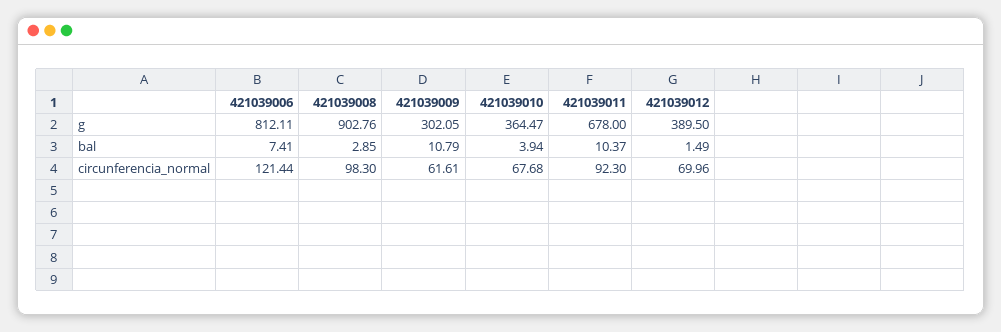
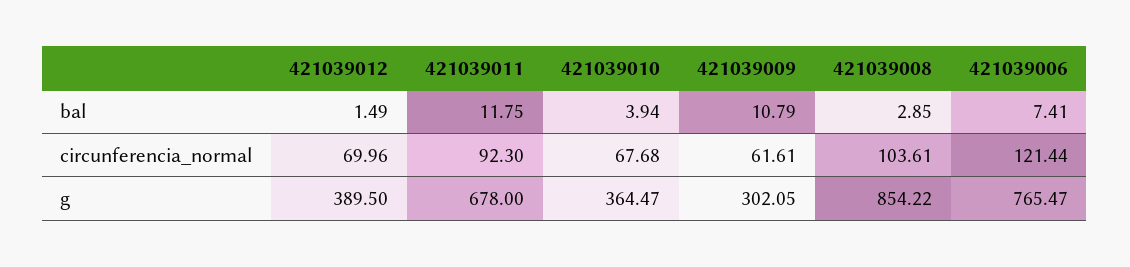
  {
    "421039006": {
-     "g": 812.11,
+     "g": 765.47,
      "bal": 7.41,
      "circunferencia_normal": 121.44
    },
    "421039008": {
-     "g": 902.76,
+     "g": 854.22,
      "bal": 2.85,
-     "circunferencia_normal": 98.3
+     "circunferencia_normal": 103.61
    },
    "421039009": {
      "g": 302.05,
      "bal": 10.79,
      "circunferencia_normal": 61.61
    },
    "421039010": {
      "g": 364.47,
      "bal": 3.94,
      "circunferencia_normal": 67.68
    },
    "421039011": {
      "g": 678,
-     "bal": 10.37,
+     "bal": 11.75,
      "circunferencia_normal": 92.3
    },
    "421039012": {
      "g": 389.5,
      "bal": 1.49,
      "circunferencia_normal": 69.96
    }
  }

